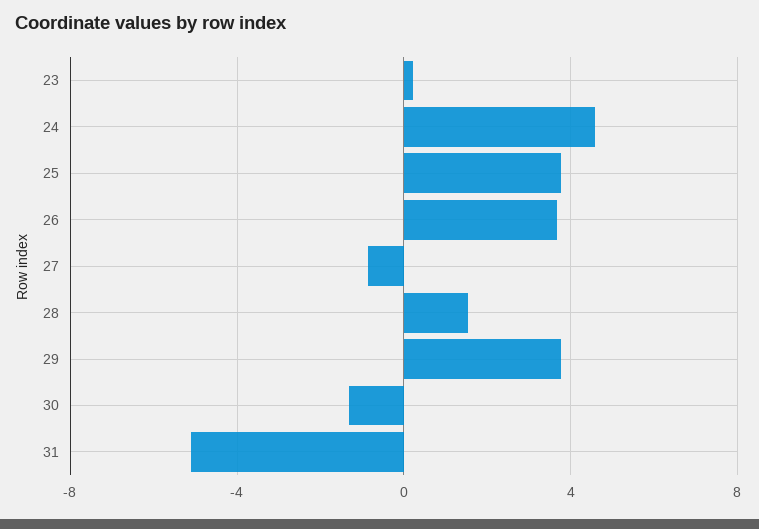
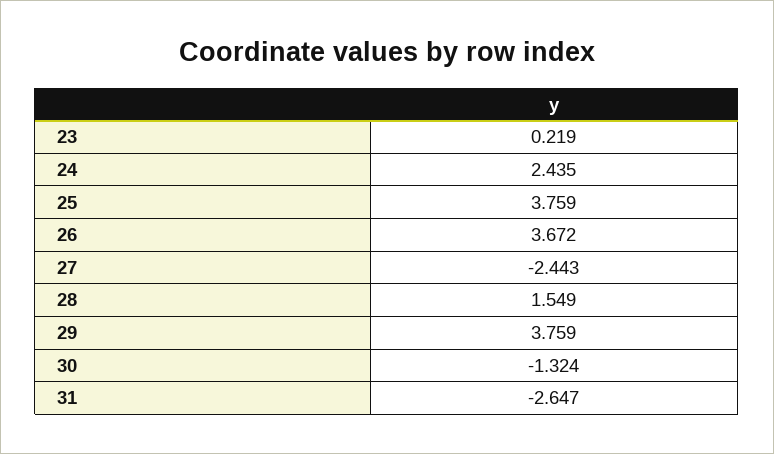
  {
    "23": 0.219,
-   "24": 4.5,
+   "24": 2.435,
    "25": 3.759,
    "26": 3.672,
-   "27": -1,
+   "27": -2.443,
    "28": 1.549,
    "29": 3.759,
    "30": -1.324,
-   "31": -5
+   "31": -2.647
  }

